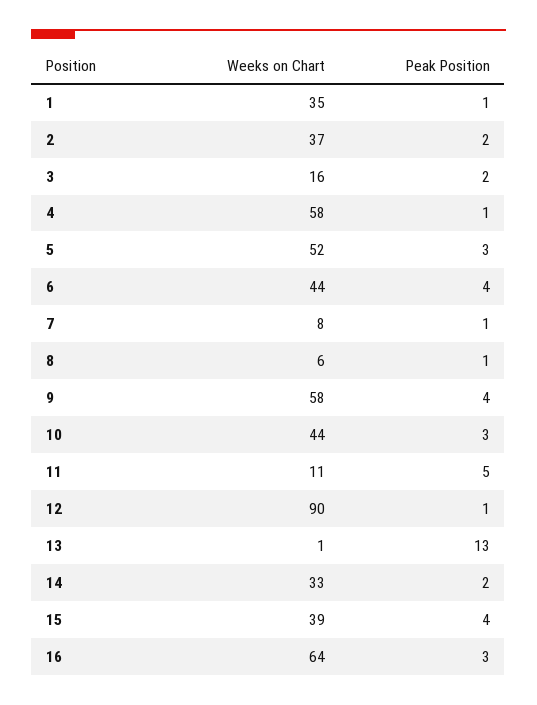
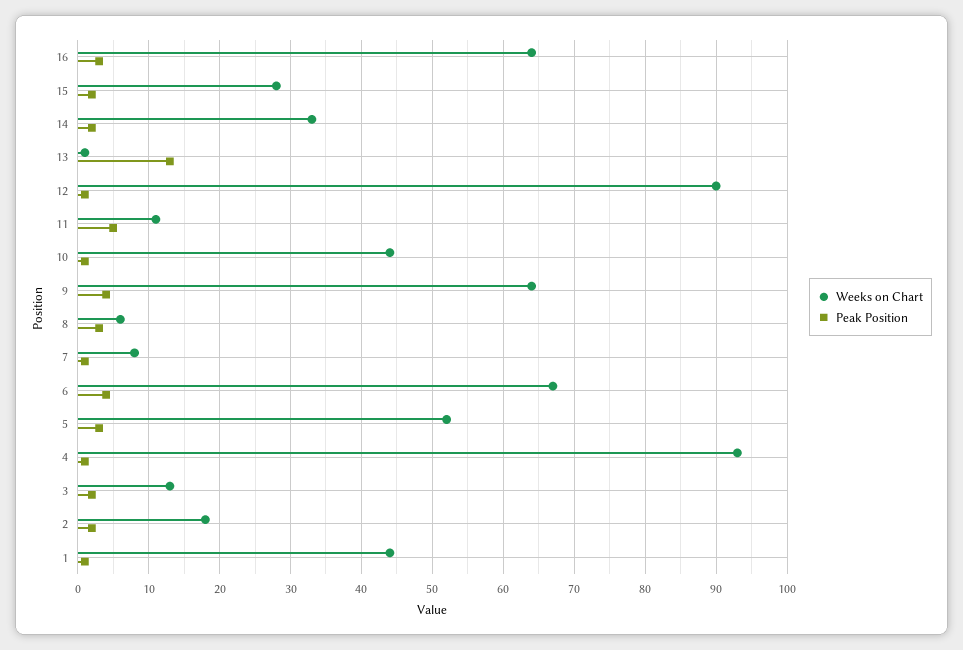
  {
    "Weeks on Chart": {
-     "1": 35,
+     "1": 44,
-     "2": 37,
+     "2": 18,
-     "3": 16,
+     "3": 13,
-     "4": 58,
+     "4": 93,
      "5": 52,
-     "6": 44,
+     "6": 67,
      "7": 8,
      "8": 6,
-     "9": 58,
+     "9": 64,
      "10": 44,
      "11": 11,
      "12": 90,
      "13": 1,
      "14": 33,
-     "15": 39,
+     "15": 28,
      "16": 64
    },
    "Peak Position": {
      "1": 1,
      "2": 2,
      "3": 2,
      "4": 1,
      "5": 3,
      "6": 4,
      "7": 1,
-     "8": 1,
+     "8": 3,
      "9": 4,
-     "10": 3,
+     "10": 1,
      "11": 5,
      "12": 1,
      "13": 13,
      "14": 2,
-     "15": 4,
+     "15": 2,
      "16": 3
    }
  }

